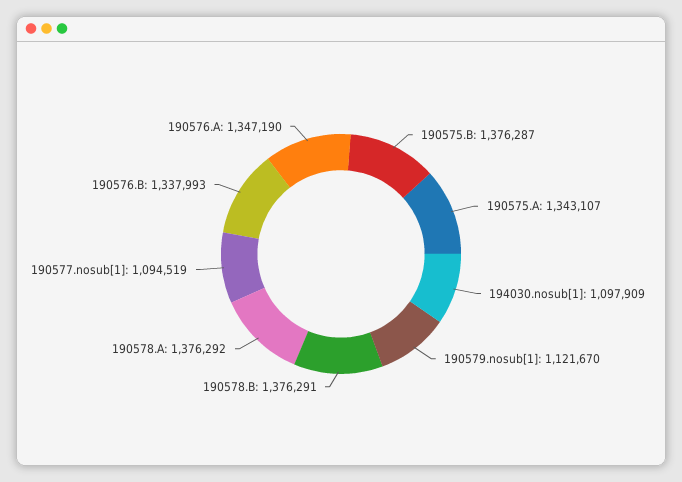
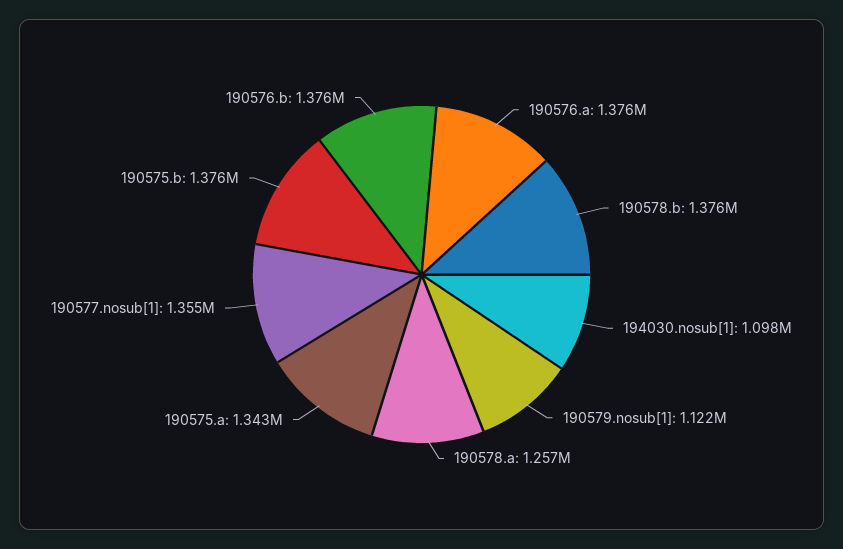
  {
    "190575.B": 1376287,
    "190575.A": 1343107,
    "194030.nosub[1]": 1097909,
    "190579.nosub[1]": 1121670,
    "190578.B": 1376291,
-   "190578.A": 1376292,
+   "190578.A": 1257000,
-   "190577.nosub[1]": 1094519,
+   "190577.nosub[1]": 1355000,
-   "190576.B": 1337993,
+   "190576.B": 1376000,
-   "190576.A": 1347190
+   "190576.A": 1376000
  }

